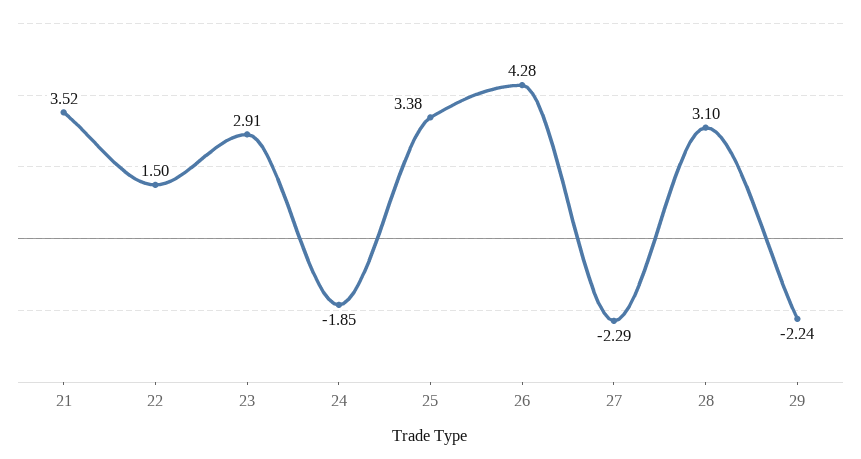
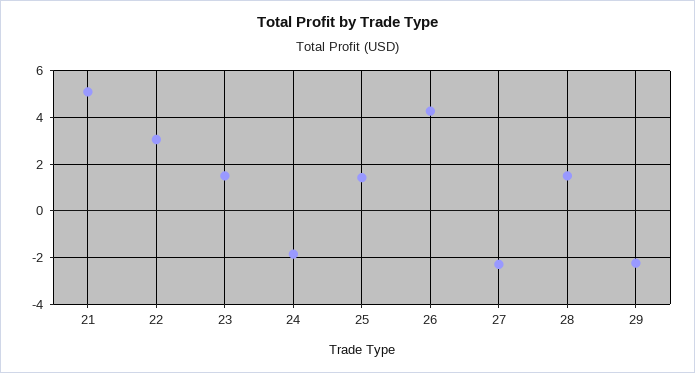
  {
-   "21": 3.52,
+   "21": 5,
-   "22": 1.5,
+   "22": 3,
-   "23": 2.91,
+   "23": 1.5,
    "24": -1.85,
-   "25": 3.38,
+   "25": 1.5,
    "26": 4.28,
    "27": -2.29,
-   "28": 3.1,
+   "28": 1.5,
    "29": -2.24
  }

